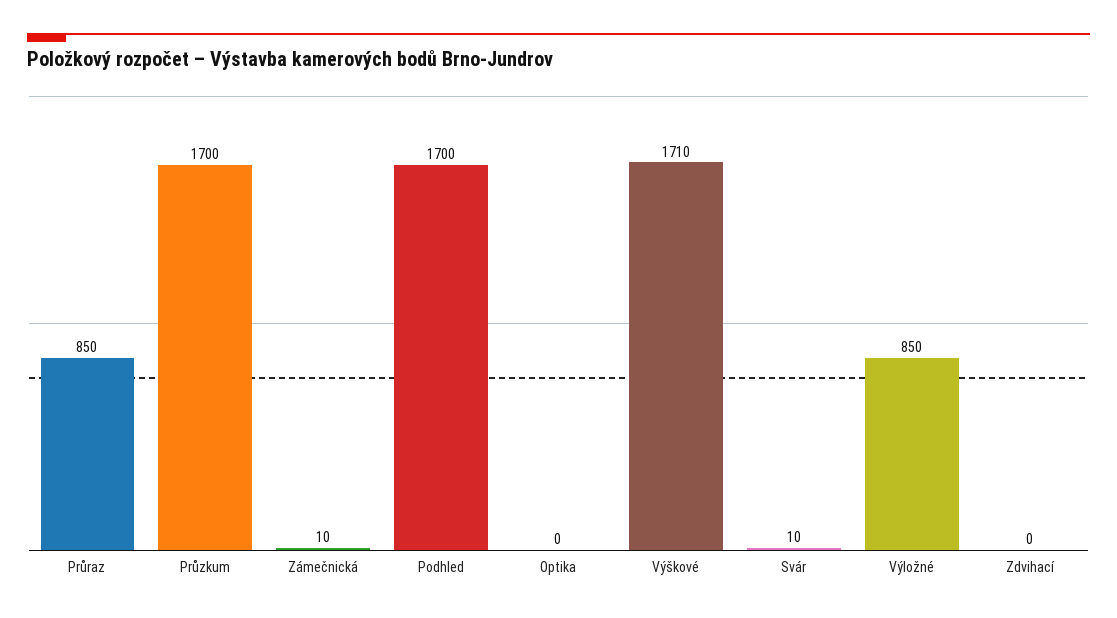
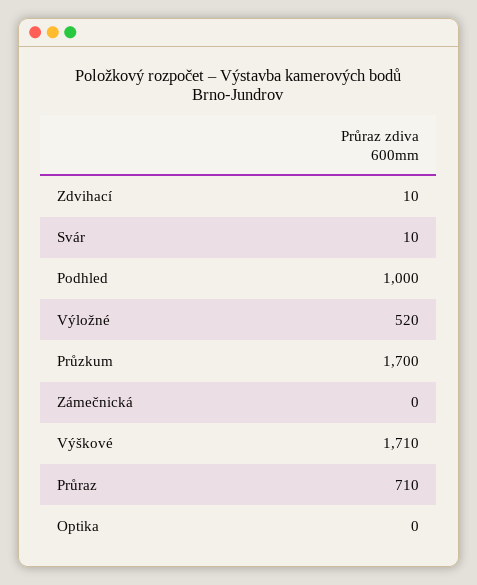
  {
-   "Průraz": 850,
+   "Průraz": 710,
    "Průzkum": 1700,
-   "Zámečnická": 10,
+   "Zámečnická": 0,
-   "Podhled": 1700,
+   "Podhled": 1000,
    "Optika": 0,
    "Výškové": 1710,
    "Svár": 10,
-   "Výložné": 850,
+   "Výložné": 520,
-   "Zdvihací": 0
+   "Zdvihací": 10
  }

